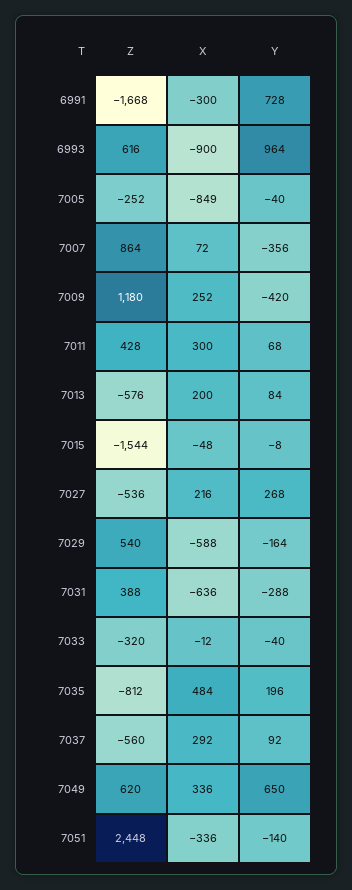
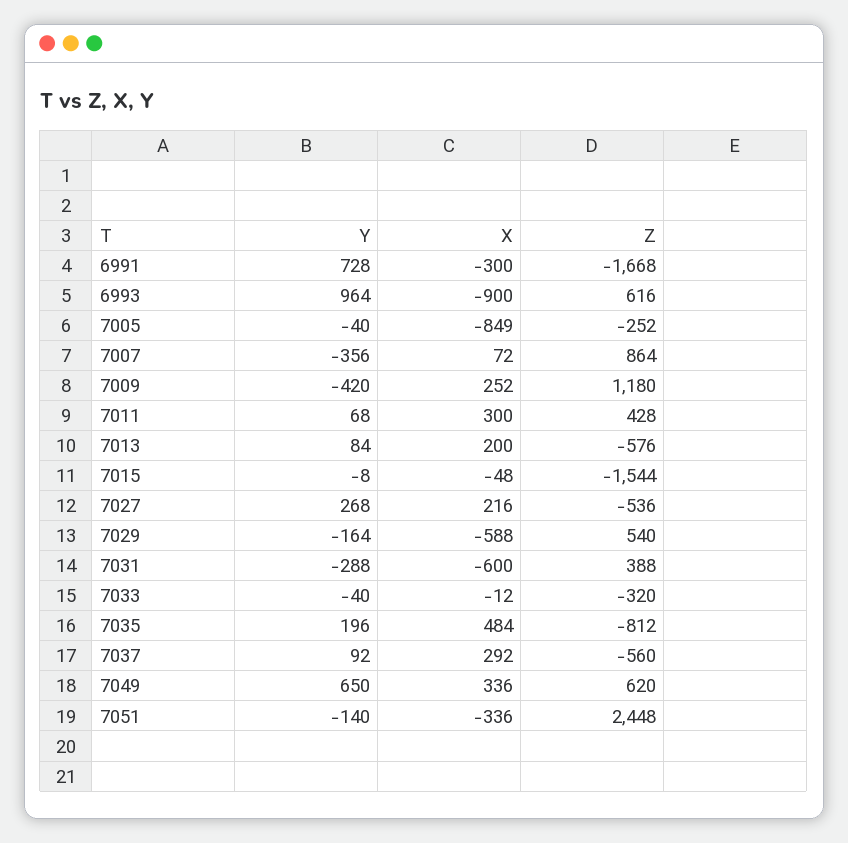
  {
    "Z": {
      "6991": -1668,
      "6993": 616,
      "7005": -252,
      "7007": 864,
      "7009": 1180,
      "7011": 428,
      "7013": -576,
      "7015": -1544,
      "7027": -536,
      "7029": 540,
      "7031": 388,
      "7033": -320,
      "7035": -812,
      "7037": -560,
      "7049": 620,
      "7051": 2448
    },
    "X": {
      "6991": -300,
      "6993": -900,
      "7005": -849,
      "7007": 72,
      "7009": 252,
      "7011": 300,
      "7013": 200,
      "7015": -48,
      "7027": 216,
      "7029": -588,
-     "7031": -636,
+     "7031": -600,
      "7033": -12,
      "7035": 484,
      "7037": 292,
      "7049": 336,
      "7051": -336
    },
    "Y": {
      "6991": 728,
      "6993": 964,
      "7005": -40,
      "7007": -356,
      "7009": -420,
      "7011": 68,
      "7013": 84,
      "7015": -8,
      "7027": 268,
      "7029": -164,
      "7031": -288,
      "7033": -40,
      "7035": 196,
      "7037": 92,
      "7049": 650,
      "7051": -140
    }
  }

